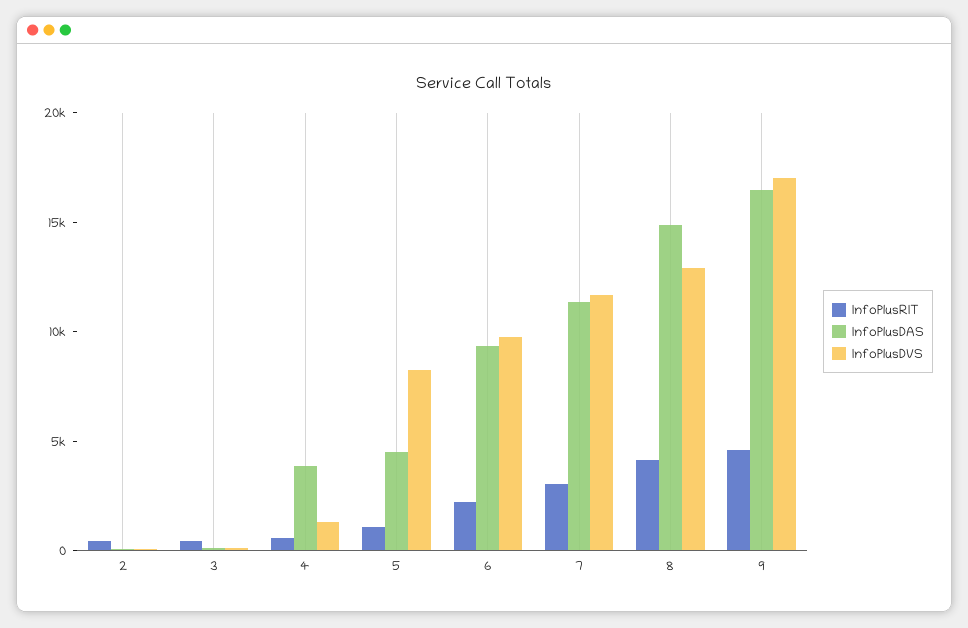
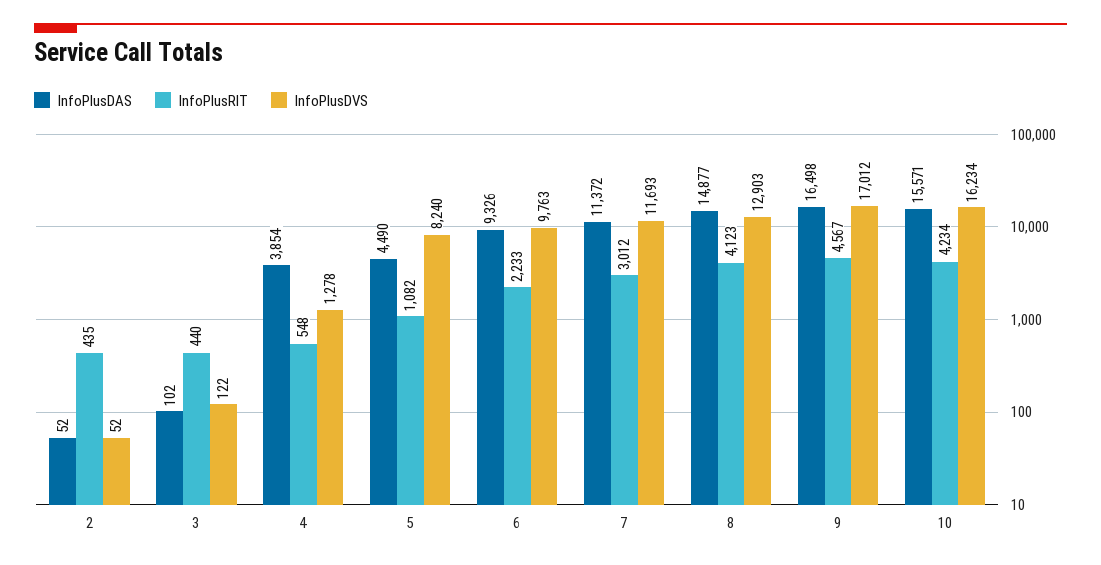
  {
    "InfoPlusRIT": {
      "2": 435,
      "3": 440,
      "4": 548,
      "5": 1082,
      "6": 2233,
      "7": 3012,
      "8": 4123,
-     "9": 4567
+     "9": 4567,
+     "10": 4234
    },
    "InfoPlusDAS": {
      "2": 52,
      "3": 102,
      "4": 3854,
      "5": 4490,
      "6": 9326,
      "7": 11372,
      "8": 14877,
-     "9": 16498
+     "9": 16498,
+     "10": 15571
    },
    "InfoPlusDVS": {
      "2": 52,
      "3": 122,
      "4": 1278,
      "5": 8240,
      "6": 9763,
      "7": 11693,
      "8": 12903,
-     "9": 17012
+     "9": 17012,
+     "10": 16234
    }
  }

